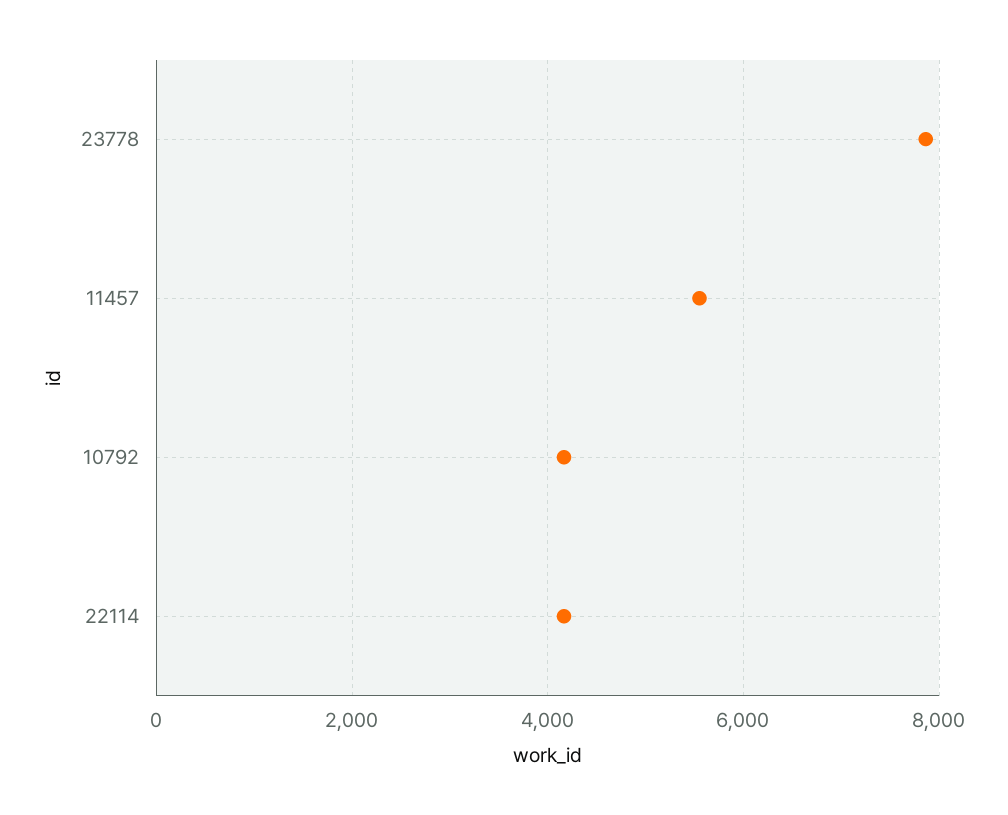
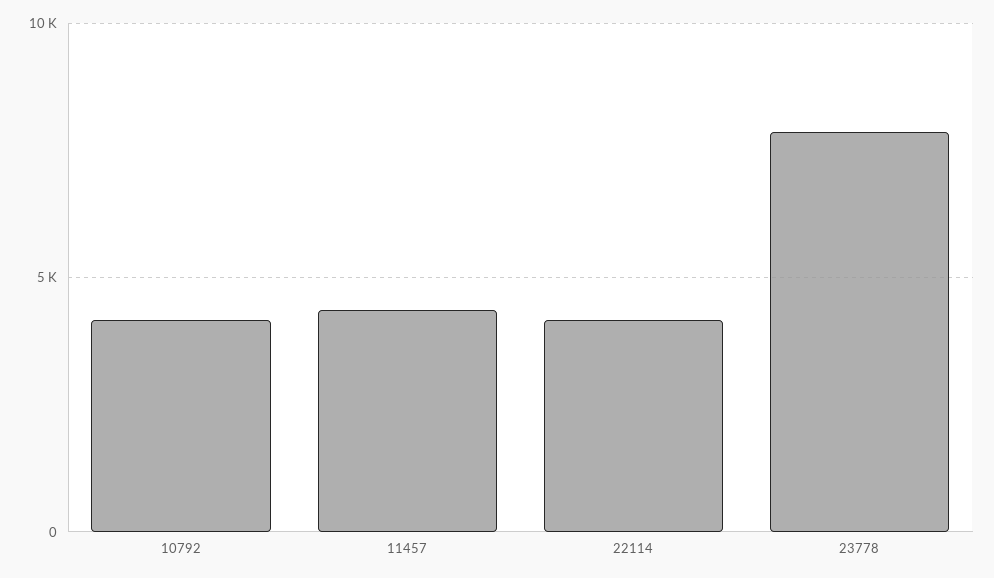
  {
    "23778": 7800,
-   "11457": 5600,
+   "11457": 4500,
    "10792": 4200,
    "22114": 4200
  }

